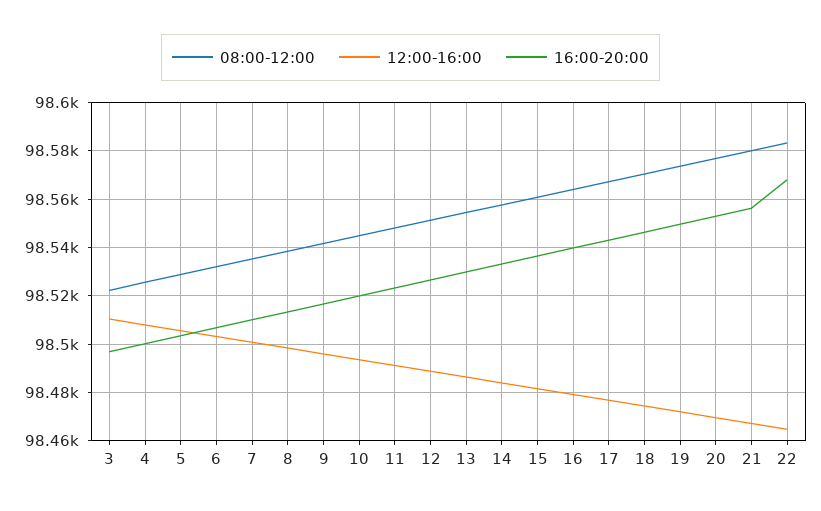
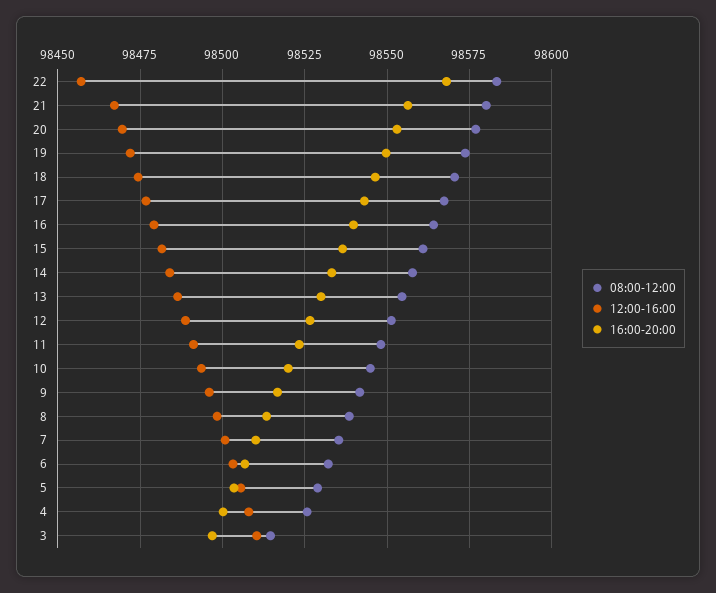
  {
    "08:00-12:00": {
-     "3": 98522.5,
+     "3": 98515,
      "4": 98525,
      "5": 98530,
      "6": 98532.5,
      "7": 98535,
      "8": 98537.5,
      "9": 98542.5,
      "10": 98545,
      "11": 98547.5,
      "12": 98552.5,
      "13": 98555,
      "14": 98557.5,
      "15": 98560,
      "16": 98565,
      "17": 98567.5,
      "18": 98570,
      "19": 98572.5,
      "20": 98577.5,
      "21": 98580,
      "22": 98582.5
    },
    "12:00-16:00": {
      "3": 98510,
      "4": 98507.5,
      "5": 98505,
      "6": 98502.5,
      "7": 98500,
      "8": 98497.5,
      "9": 98495,
      "10": 98492.5,
      "11": 98490,
      "12": 98490,
      "13": 98487.5,
      "14": 98485,
      "15": 98482.5,
      "16": 98480,
      "17": 98477.5,
      "18": 98475,
      "19": 98472.5,
      "20": 98470,
      "21": 98467.5,
-     "22": 98465
+     "22": 98457.5
    },
    "16:00-20:00": {
      "3": 98497.5,
      "4": 98500,
      "5": 98502.5,
      "6": 98507.5,
      "7": 98510,
      "8": 98512.5,
      "9": 98517.5,
      "10": 98520,
      "11": 98522.5,
      "12": 98527.5,
      "13": 98530,
      "14": 98532.5,
      "15": 98537.5,
      "16": 98540,
      "17": 98542.5,
      "18": 98547.5,
      "19": 98550,
      "20": 98552.5,
      "21": 98557.5,
      "22": 98567.5
    }
  }

